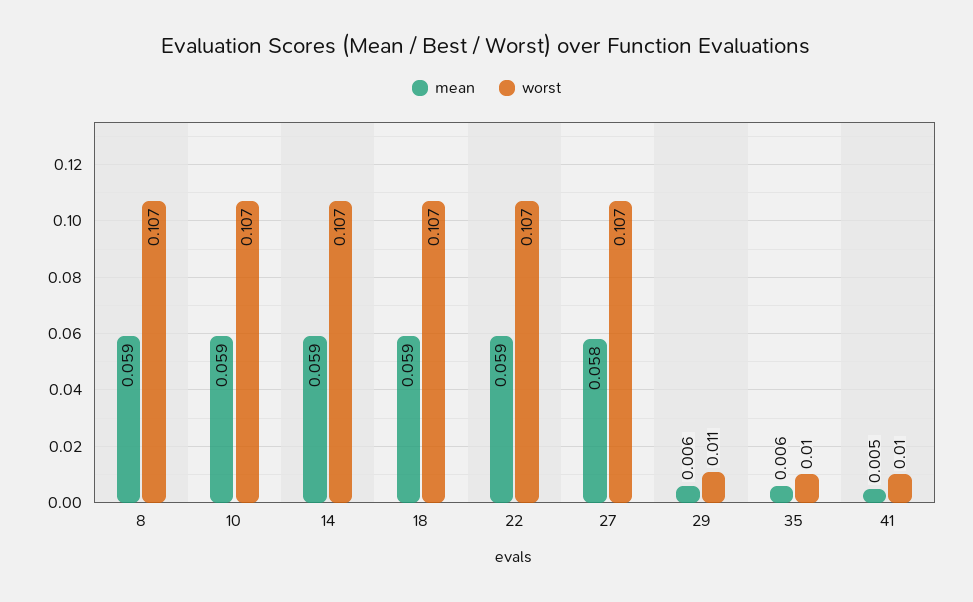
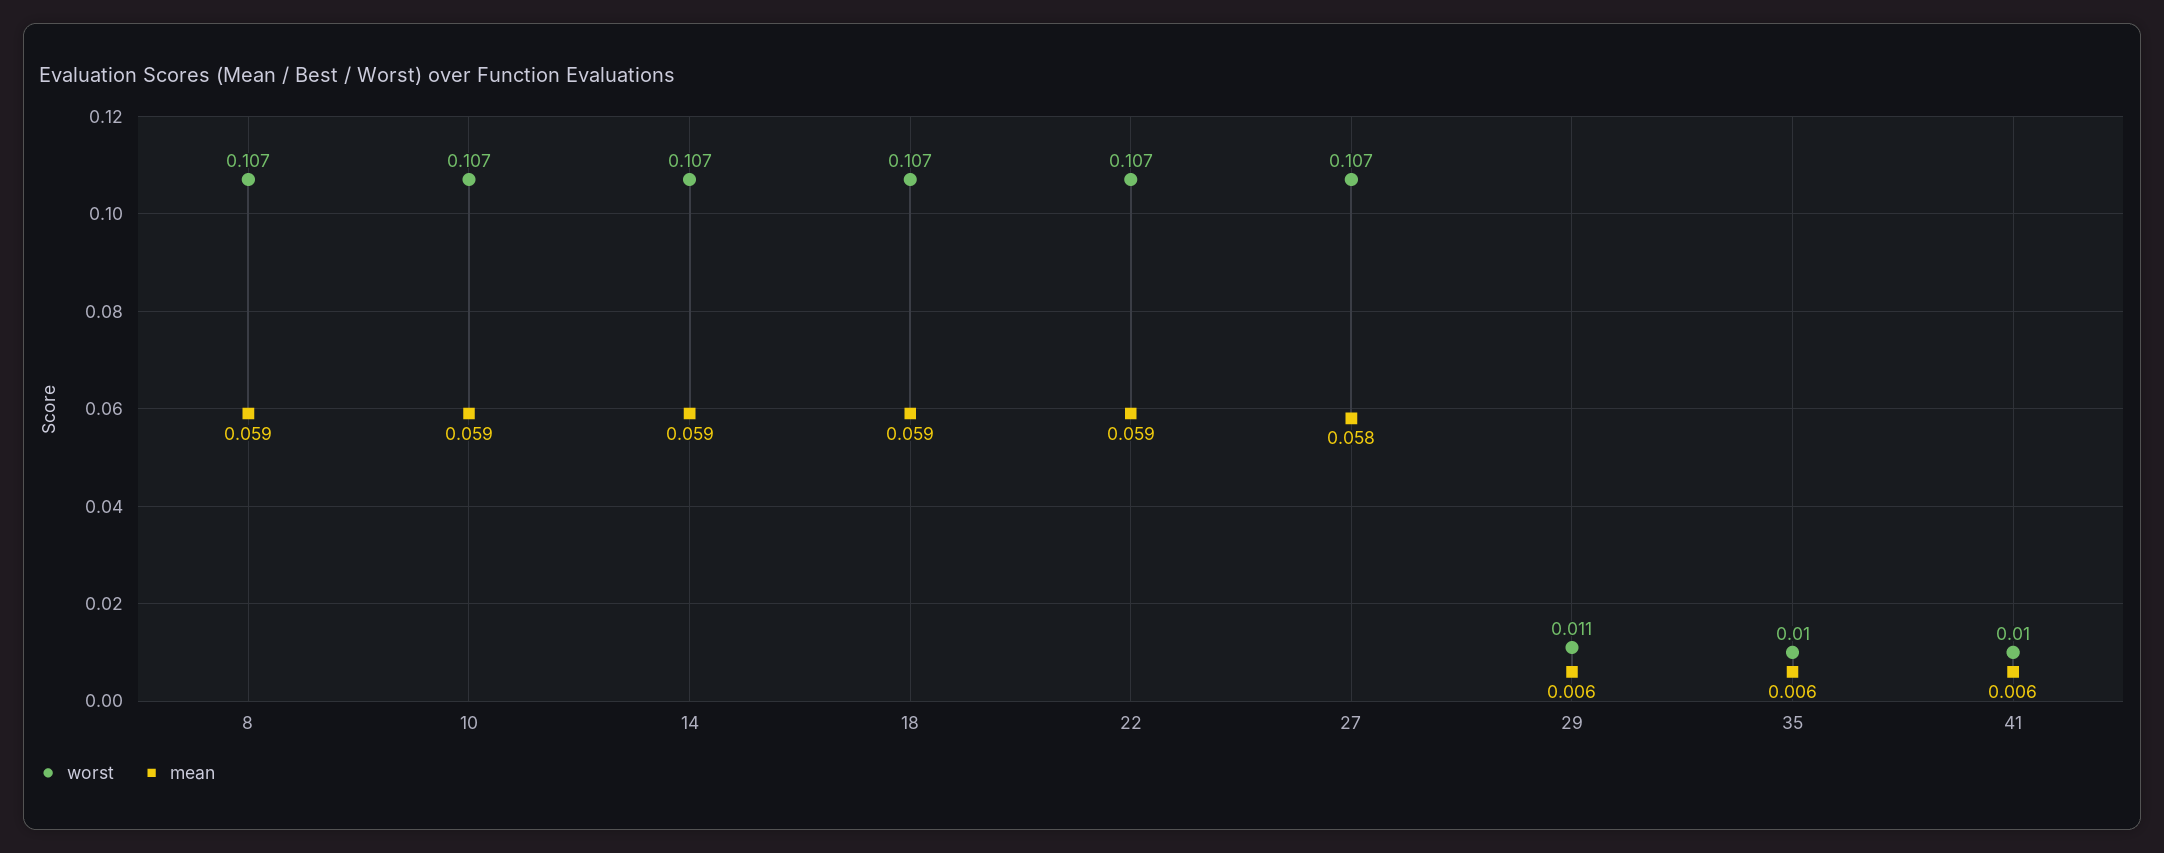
  {
    "mean": {
      "8": 0.059,
      "10": 0.059,
      "14": 0.059,
      "18": 0.059,
      "22": 0.059,
      "27": 0.058,
      "29": 0.006,
      "35": 0.006,
-     "41": 0.005
+     "41": 0.006
    },
    "worst": {
      "8": 0.107,
      "10": 0.107,
      "14": 0.107,
      "18": 0.107,
      "22": 0.107,
      "27": 0.107,
      "29": 0.011,
      "35": 0.01,
      "41": 0.01
    }
  }

